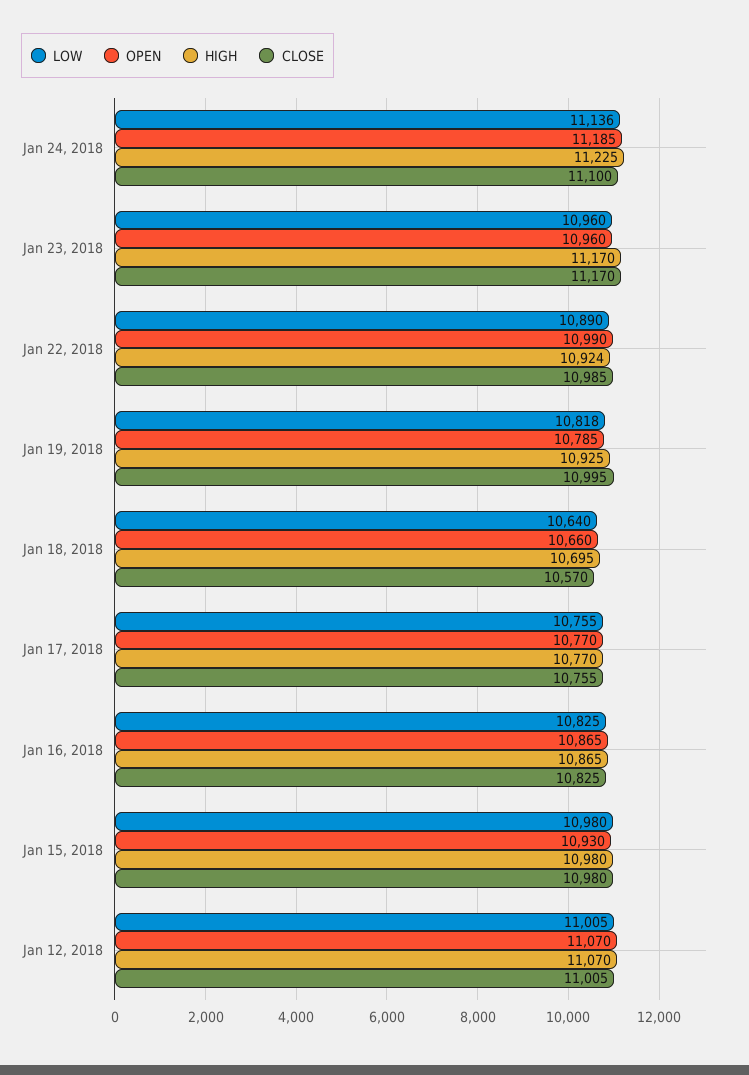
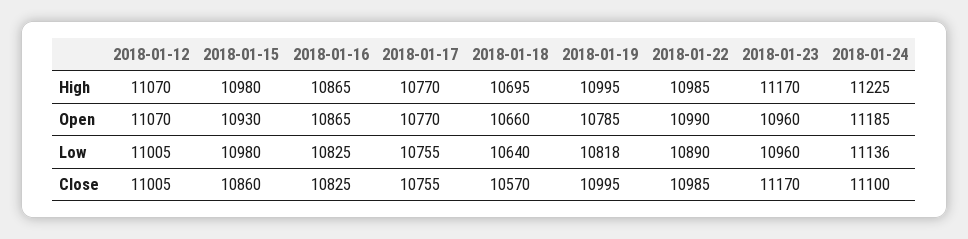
  {
    "LOW": {
      "Jan 24, 2018": 11136,
      "Jan 23, 2018": 10960,
      "Jan 22, 2018": 10890,
      "Jan 19, 2018": 10818,
      "Jan 18, 2018": 10640,
      "Jan 17, 2018": 10755,
      "Jan 16, 2018": 10825,
      "Jan 15, 2018": 10980,
      "Jan 12, 2018": 11005
    },
    "OPEN": {
      "Jan 24, 2018": 11185,
      "Jan 23, 2018": 10960,
      "Jan 22, 2018": 10990,
      "Jan 19, 2018": 10785,
      "Jan 18, 2018": 10660,
      "Jan 17, 2018": 10770,
      "Jan 16, 2018": 10865,
      "Jan 15, 2018": 10930,
      "Jan 12, 2018": 11070
    },
    "HIGH": {
      "Jan 24, 2018": 11225,
      "Jan 23, 2018": 11170,
-     "Jan 22, 2018": 10924,
+     "Jan 22, 2018": 10985,
-     "Jan 19, 2018": 10925,
+     "Jan 19, 2018": 10995,
      "Jan 18, 2018": 10695,
      "Jan 17, 2018": 10770,
      "Jan 16, 2018": 10865,
      "Jan 15, 2018": 10980,
      "Jan 12, 2018": 11070
    },
    "CLOSE": {
      "Jan 24, 2018": 11100,
      "Jan 23, 2018": 11170,
      "Jan 22, 2018": 10985,
      "Jan 19, 2018": 10995,
      "Jan 18, 2018": 10570,
      "Jan 17, 2018": 10755,
      "Jan 16, 2018": 10825,
-     "Jan 15, 2018": 10980,
+     "Jan 15, 2018": 10860,
      "Jan 12, 2018": 11005
    }
  }

